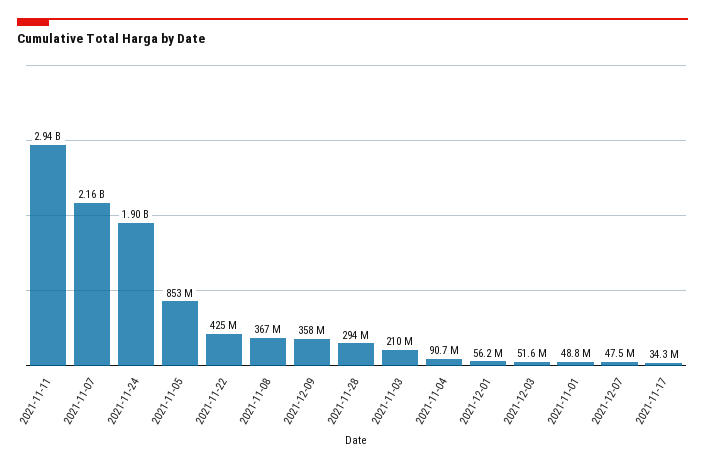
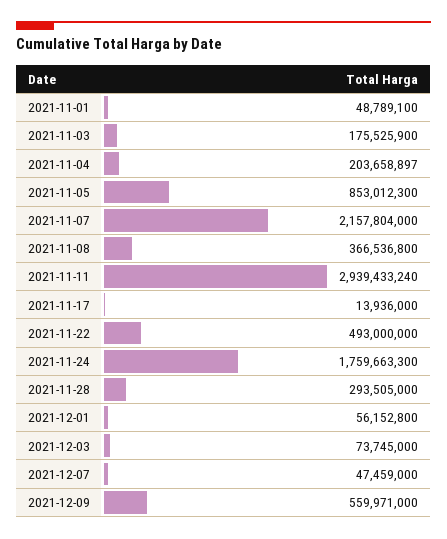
  {
    "2021-11-11": 2939433240,
    "2021-11-07": 2157804000,
-   "2021-11-24": 1900000000,
+   "2021-11-24": 1759663300,
    "2021-11-05": 853012300,
-   "2021-11-22": 425000000,
+   "2021-11-22": 493000000,
    "2021-11-08": 366536800,
-   "2021-12-09": 358000000,
+   "2021-12-09": 559971000,
    "2021-11-28": 293505000,
-   "2021-11-03": 210000000,
+   "2021-11-03": 175525900,
-   "2021-11-04": 90700000,
+   "2021-11-04": 203658897,
    "2021-12-01": 56152800,
-   "2021-12-03": 51600000,
+   "2021-12-03": 73745000,
    "2021-11-01": 48789100,
    "2021-12-07": 47459000,
-   "2021-11-17": 34300000
+   "2021-11-17": 13936000
  }

